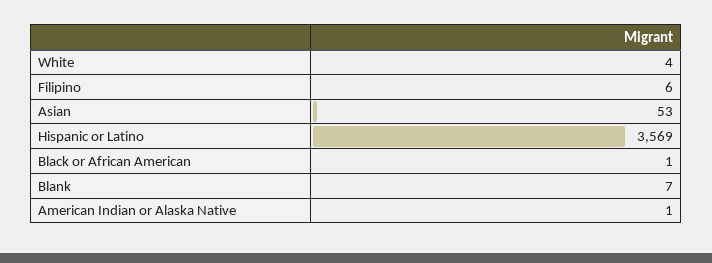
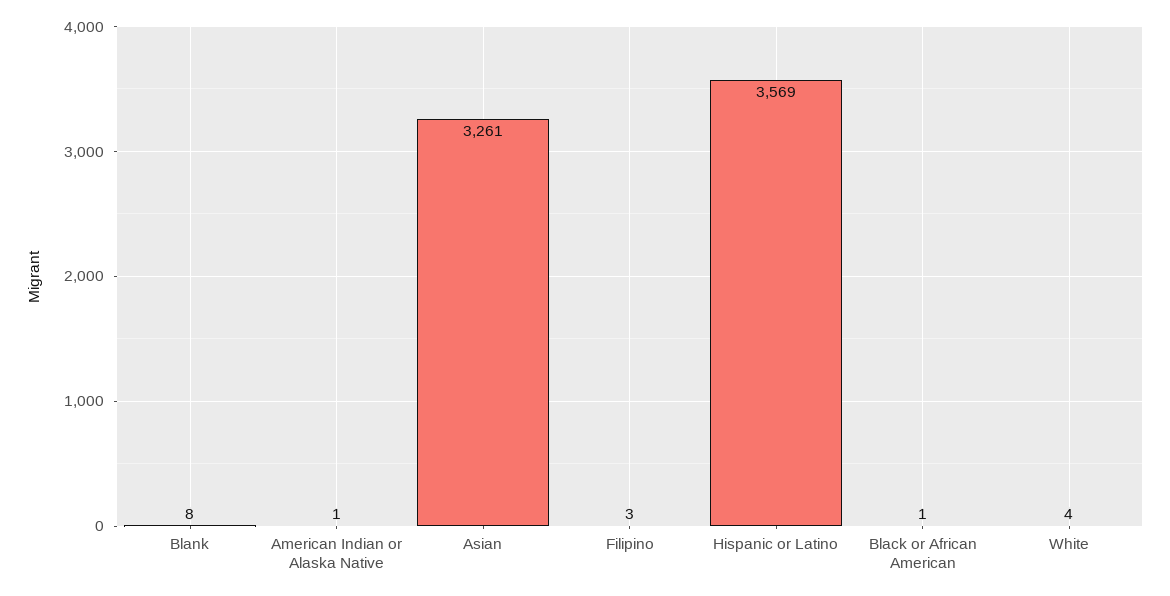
  {
    "White": 4,
-   "Filipino": 6,
+   "Filipino": 3,
-   "Asian": 53,
+   "Asian": 3261,
    "Hispanic or Latino": 3569,
    "Black or African American": 1,
-   "Blank": 7,
+   "Blank": 8,
    "American Indian or Alaska Native": 1
  }

